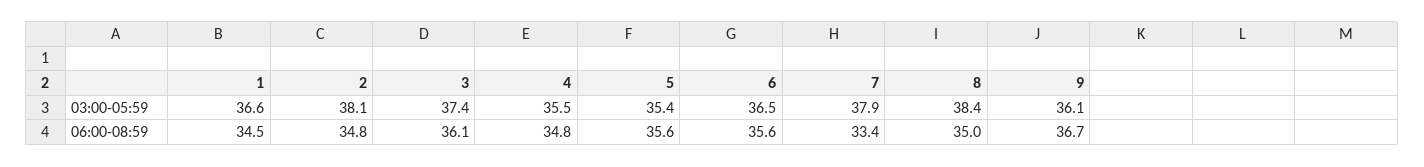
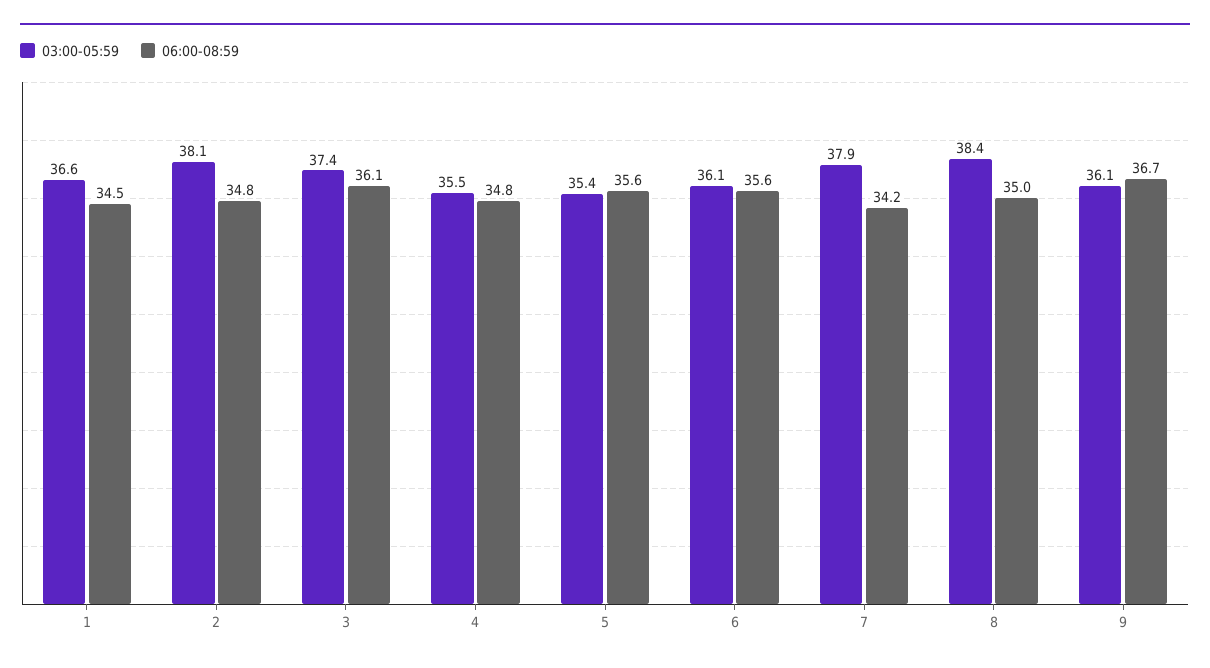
  {
    "03:00-05:59": {
      "1": 36.6,
      "2": 38.1,
      "3": 37.4,
      "4": 35.5,
      "5": 35.4,
-     "6": 36.5,
+     "6": 36.1,
      "7": 37.9,
      "8": 38.4,
      "9": 36.1
    },
    "06:00-08:59": {
      "1": 34.5,
      "2": 34.8,
      "3": 36.1,
      "4": 34.8,
      "5": 35.6,
      "6": 35.6,
-     "7": 33.4,
+     "7": 34.2,
      "8": 35,
      "9": 36.7
    }
  }

